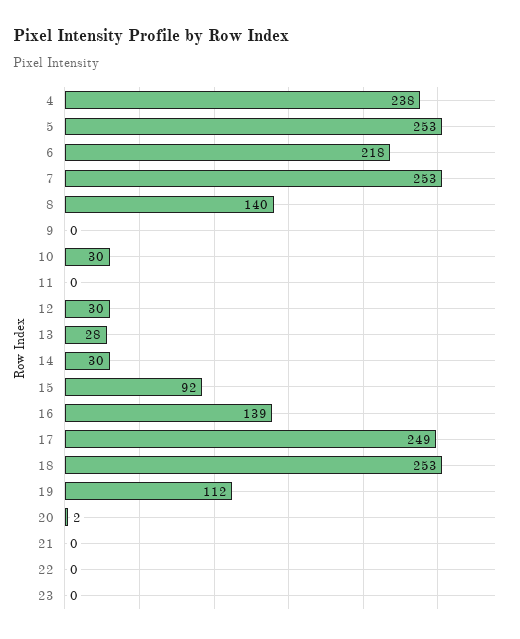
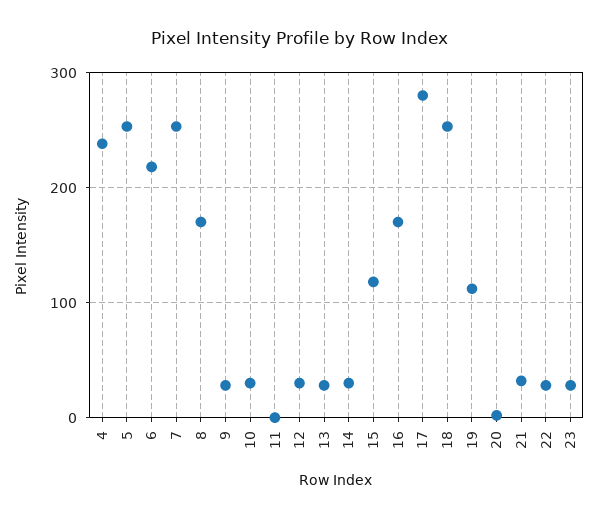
  {
    "4": 238,
    "5": 253,
    "6": 218,
    "7": 253,
-   "8": 140,
+   "8": 170,
-   "9": 0,
+   "9": 30,
    "10": 30,
    "11": 0,
    "12": 30,
    "13": 28,
    "14": 30,
-   "15": 92,
+   "15": 120,
-   "16": 139,
+   "16": 170,
-   "17": 249,
+   "17": 280,
    "18": 253,
    "19": 112,
    "20": 2,
-   "21": 0,
+   "21": 30,
-   "22": 0,
+   "22": 30,
-   "23": 0
+   "23": 30
  }

